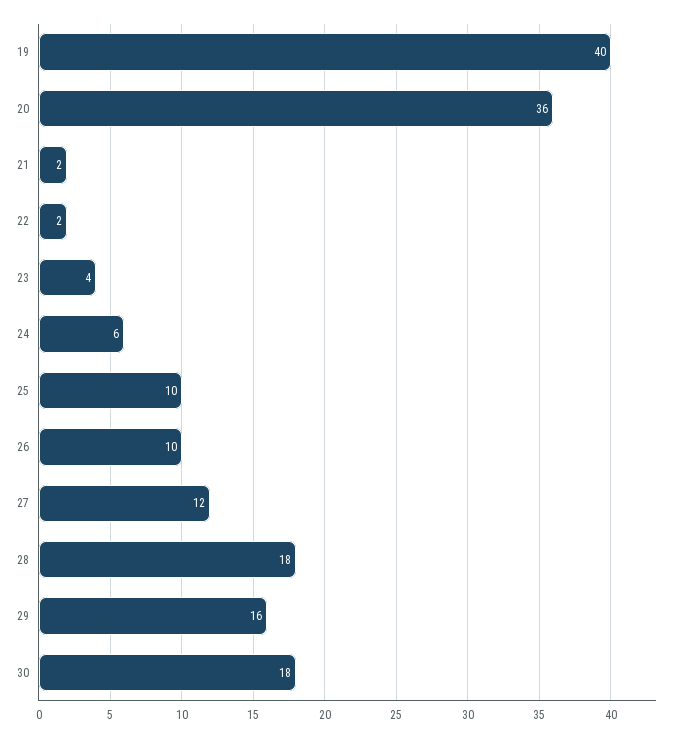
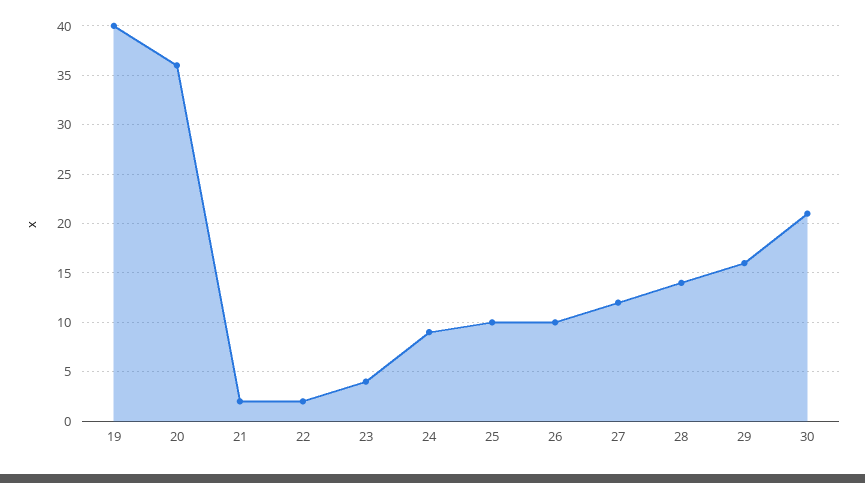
  {
    "19": 40,
    "20": 36,
    "21": 2,
    "22": 2,
    "23": 4,
-   "24": 6,
+   "24": 9,
    "25": 10,
    "26": 10,
    "27": 12,
-   "28": 18,
+   "28": 14,
    "29": 16,
-   "30": 18
+   "30": 21
  }

